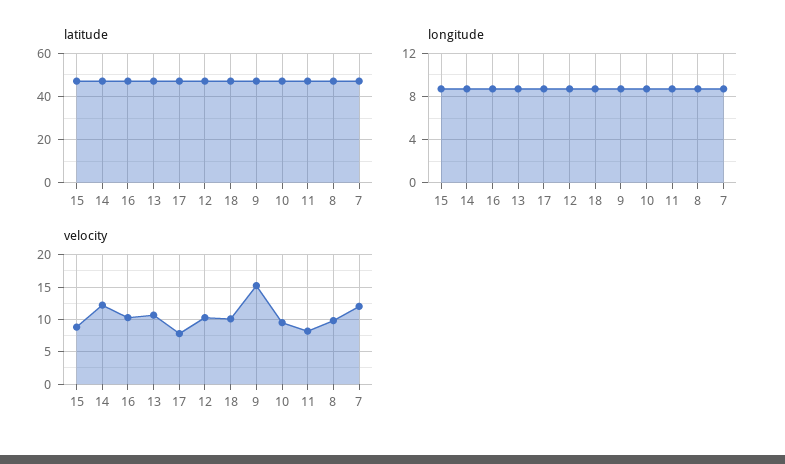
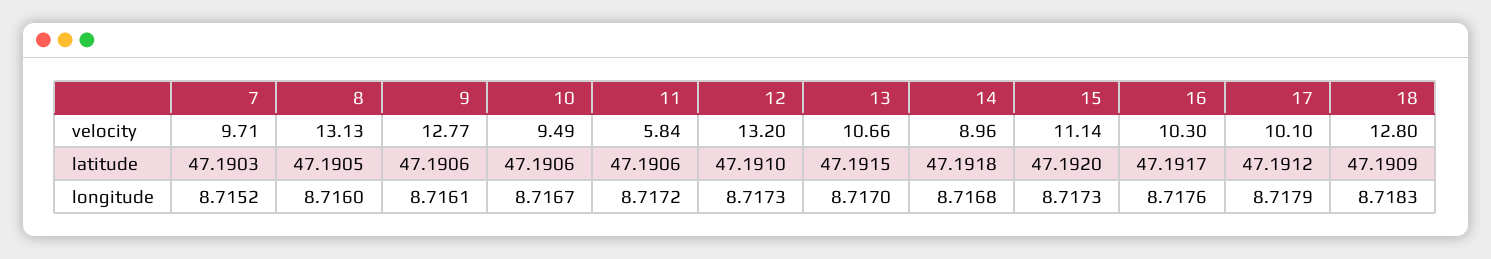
  {
    "latitude": {
      "15": 47.192,
      "14": 47.1918,
      "16": 47.1917,
      "13": 47.1915,
      "17": 47.1912,
      "12": 47.191,
      "18": 47.1909,
      "9": 47.1906,
      "10": 47.1906,
      "11": 47.1906,
      "8": 47.1905,
      "7": 47.1903
    },
    "longitude": {
      "15": 8.7173,
      "14": 8.7168,
      "16": 8.7176,
      "13": 8.717,
      "17": 8.7179,
      "12": 8.7173,
      "18": 8.7183,
      "9": 8.7161,
      "10": 8.7167,
      "11": 8.7172,
      "8": 8.716,
      "7": 8.7152
    },
    "velocity": {
-     "15": 9,
+     "15": 11.14,
-     "14": 12,
+     "14": 8.96,
      "16": 10.3,
      "13": 10.66,
-     "17": 8,
+     "17": 10.1,
-     "12": 10,
+     "12": 13.2,
-     "18": 10,
+     "18": 12.8,
-     "9": 15,
+     "9": 12.77,
      "10": 9.49,
-     "11": 8,
+     "11": 5.84,
-     "8": 10,
+     "8": 13.13,
-     "7": 12
+     "7": 9.71
    }
  }

